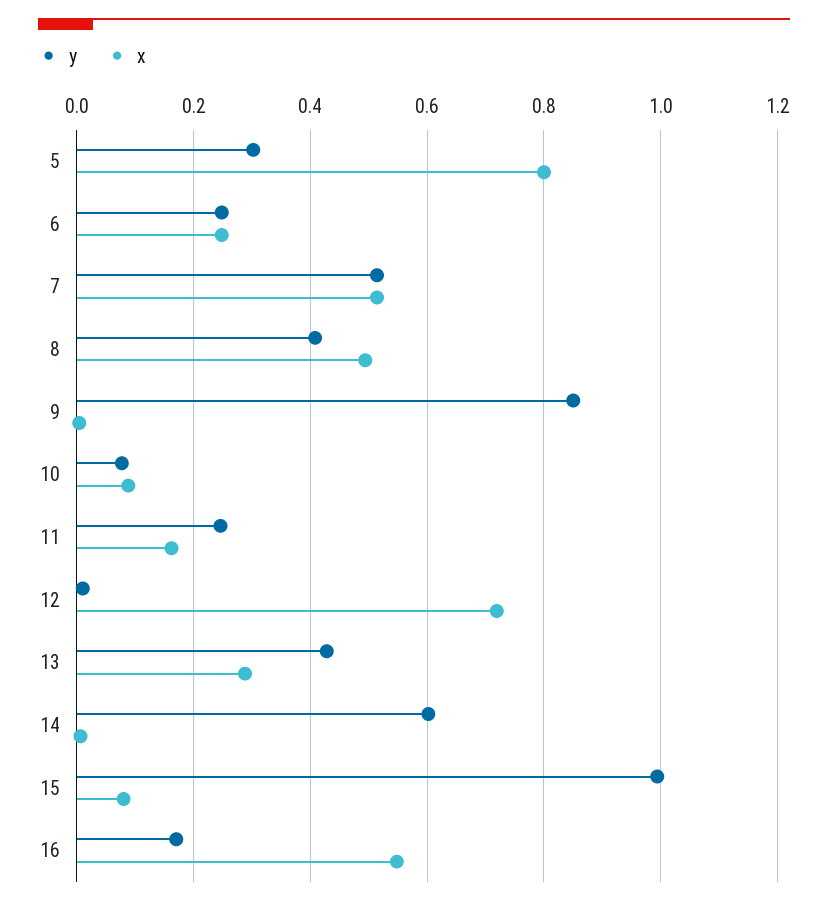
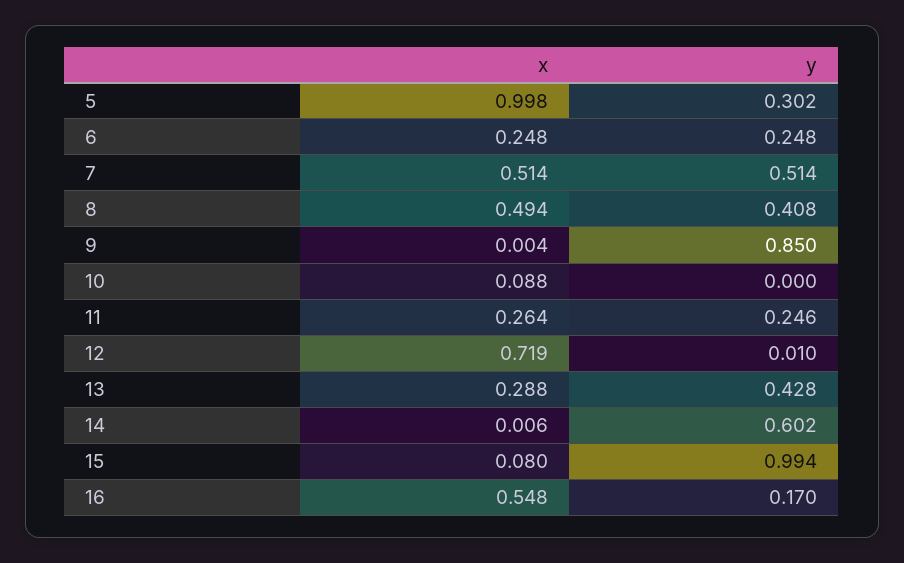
  {
    "y": {
      "5": 0.302,
      "6": 0.248,
      "7": 0.514,
      "8": 0.408,
      "9": 0.85,
-     "10": 0.08,
+     "10": 0,
      "11": 0.246,
      "12": 0.01,
      "13": 0.428,
      "14": 0.602,
      "15": 0.994,
      "16": 0.17
    },
    "x": {
-     "5": 0.8,
+     "5": 0.998,
      "6": 0.248,
      "7": 0.514,
      "8": 0.494,
      "9": 0.004,
      "10": 0.088,
-     "11": 0.16,
+     "11": 0.264,
      "12": 0.719,
      "13": 0.288,
      "14": 0.006,
      "15": 0.08,
      "16": 0.548
    }
  }

